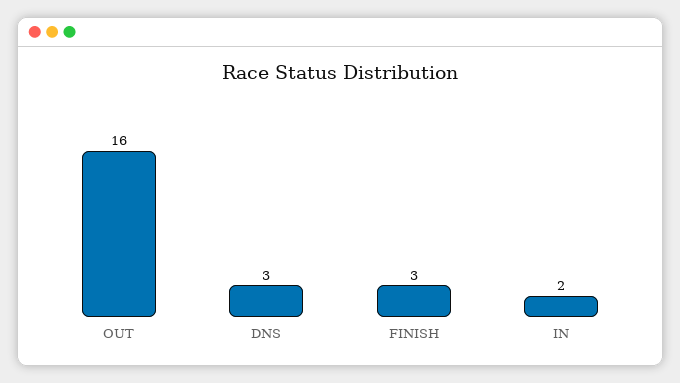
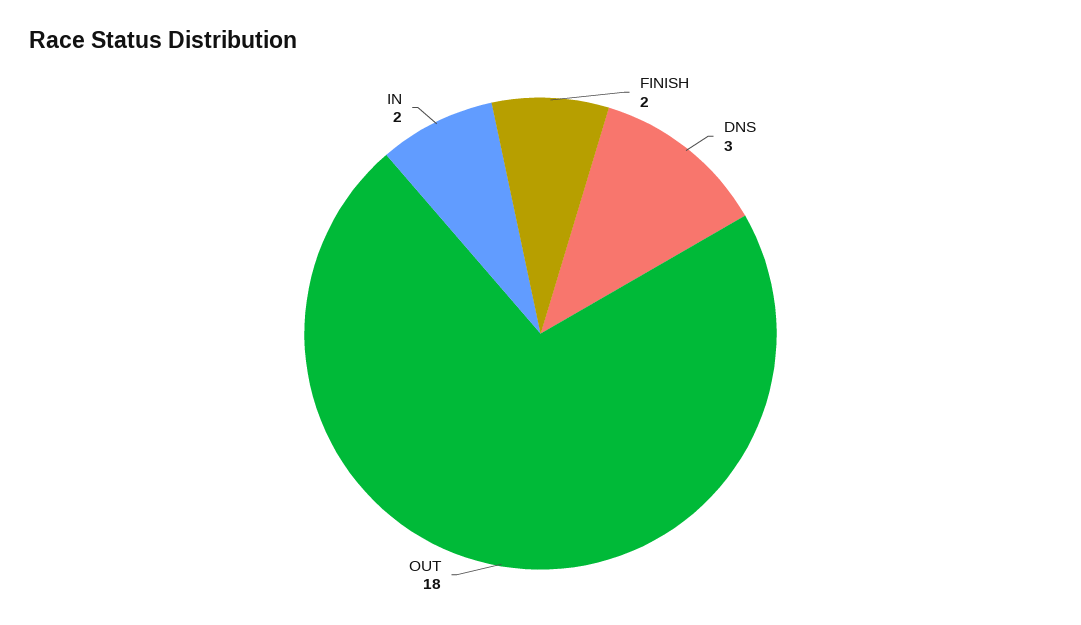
  {
-   "OUT": 16,
+   "OUT": 18,
    "DNS": 3,
-   "FINISH": 3,
+   "FINISH": 2,
    "IN": 2
  }

